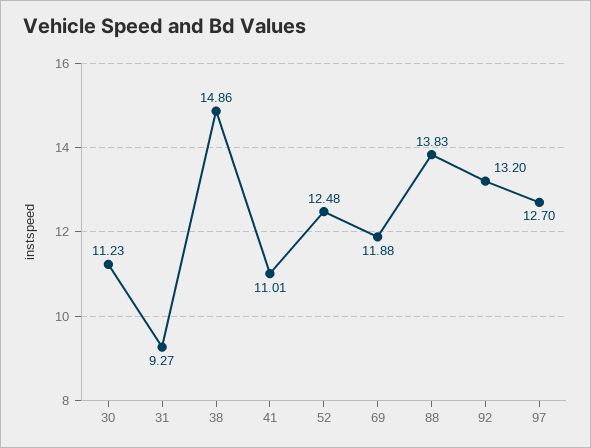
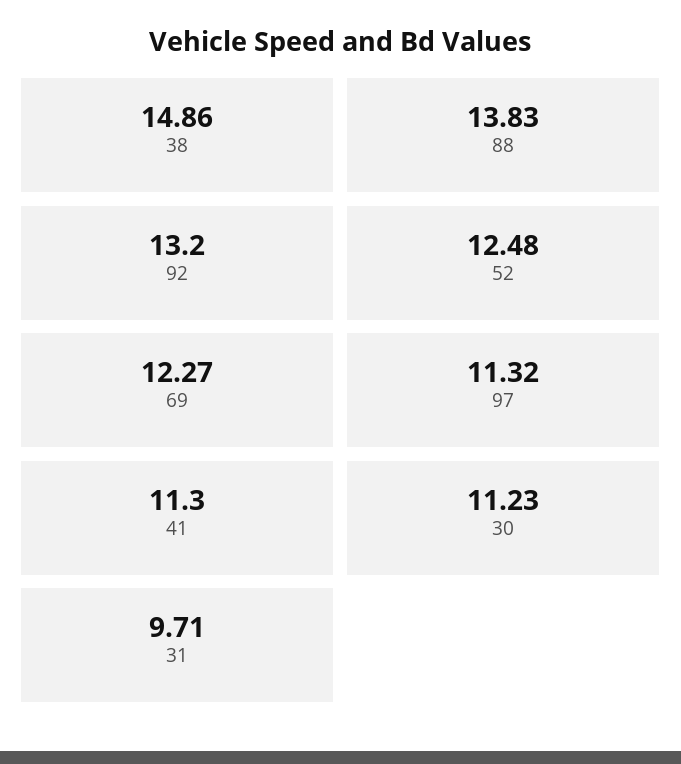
  {
    "30": 11.23,
-   "31": 9.27,
+   "31": 9.71,
    "38": 14.86,
-   "41": 11.01,
+   "41": 11.3,
    "52": 12.48,
-   "69": 11.88,
+   "69": 12.27,
    "88": 13.83,
    "92": 13.2,
-   "97": 12.7
+   "97": 11.32
  }

